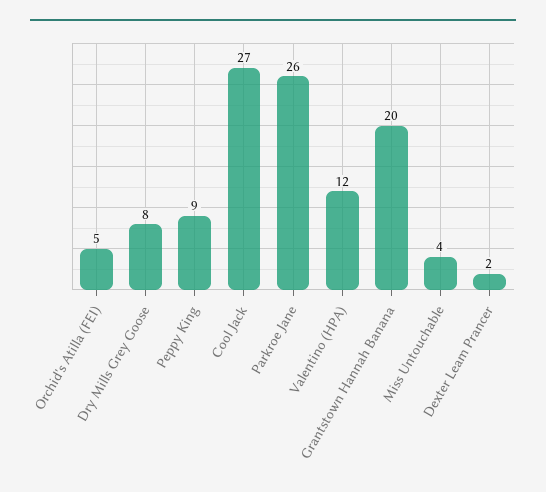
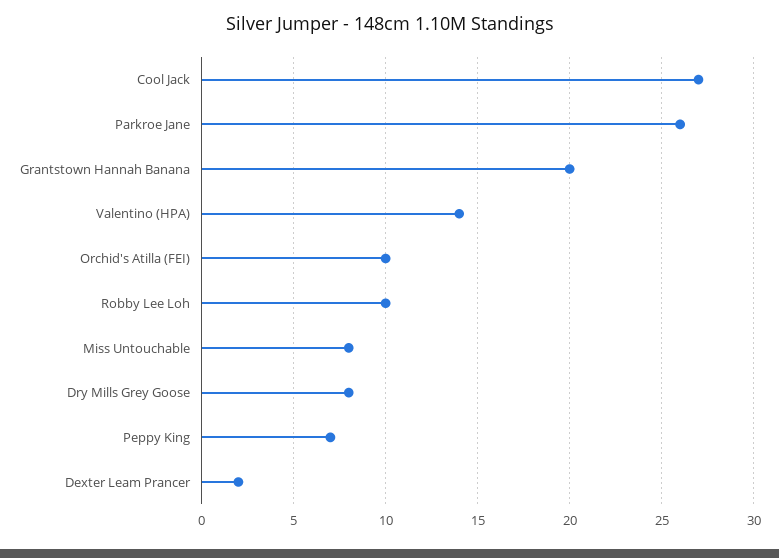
  {
-   "Orchid's Atilla (FEI)": 5,
+   "Orchid's Atilla (FEI)": 10,
    "Dry Mills Grey Goose": 8,
-   "Peppy King": 9,
+   "Peppy King": 7,
    "Cool Jack": 27,
    "Parkroe Jane": 26,
-   "Valentino (HPA)": 12,
+   "Valentino (HPA)": 14,
    "Grantstown Hannah Banana": 20,
-   "Miss Untouchable": 4,
+   "Miss Untouchable": 8,
-   "Dexter Leam Prancer": 2
+   "Dexter Leam Prancer": 2,
+   "Robby Lee Loh": 10
  }

